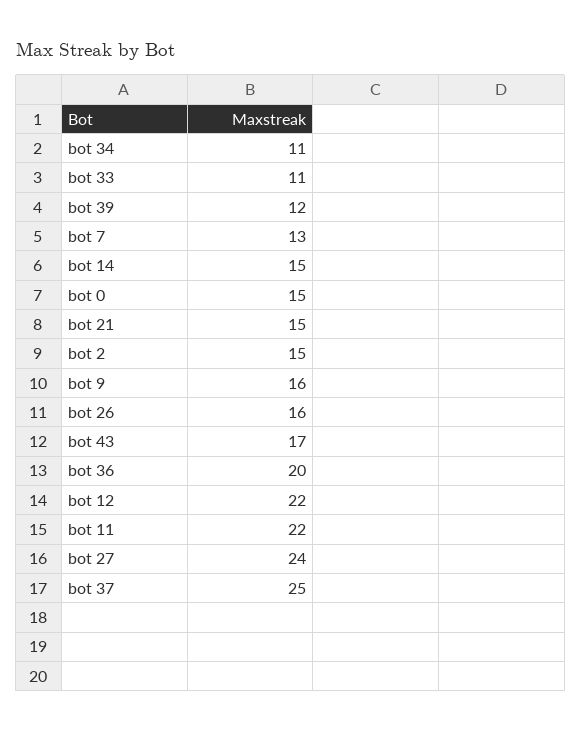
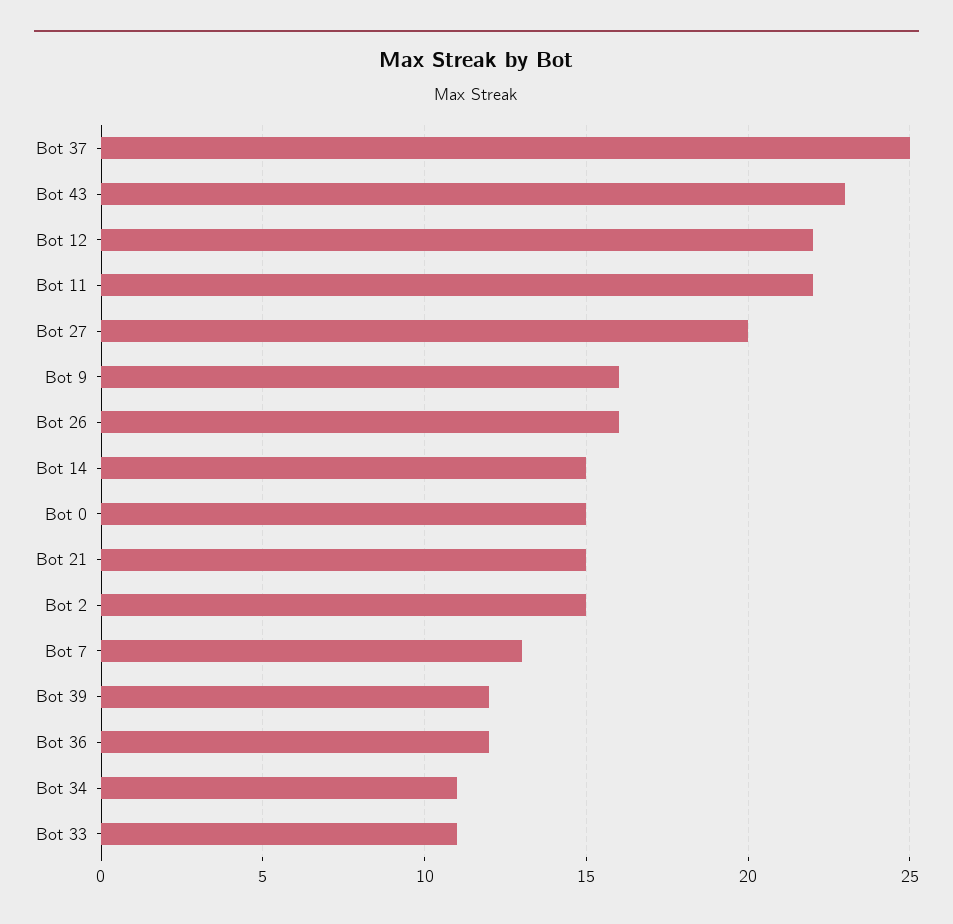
  {
    "bot 34": 11,
    "bot 33": 11,
    "bot 39": 12,
    "bot 7": 13,
    "bot 14": 15,
    "bot 0": 15,
    "bot 21": 15,
    "bot 2": 15,
    "bot 9": 16,
    "bot 26": 16,
-   "bot 43": 17,
+   "bot 43": 23,
-   "bot 36": 20,
+   "bot 36": 12,
    "bot 12": 22,
    "bot 11": 22,
-   "bot 27": 24,
+   "bot 27": 20,
    "bot 37": 25
  }

